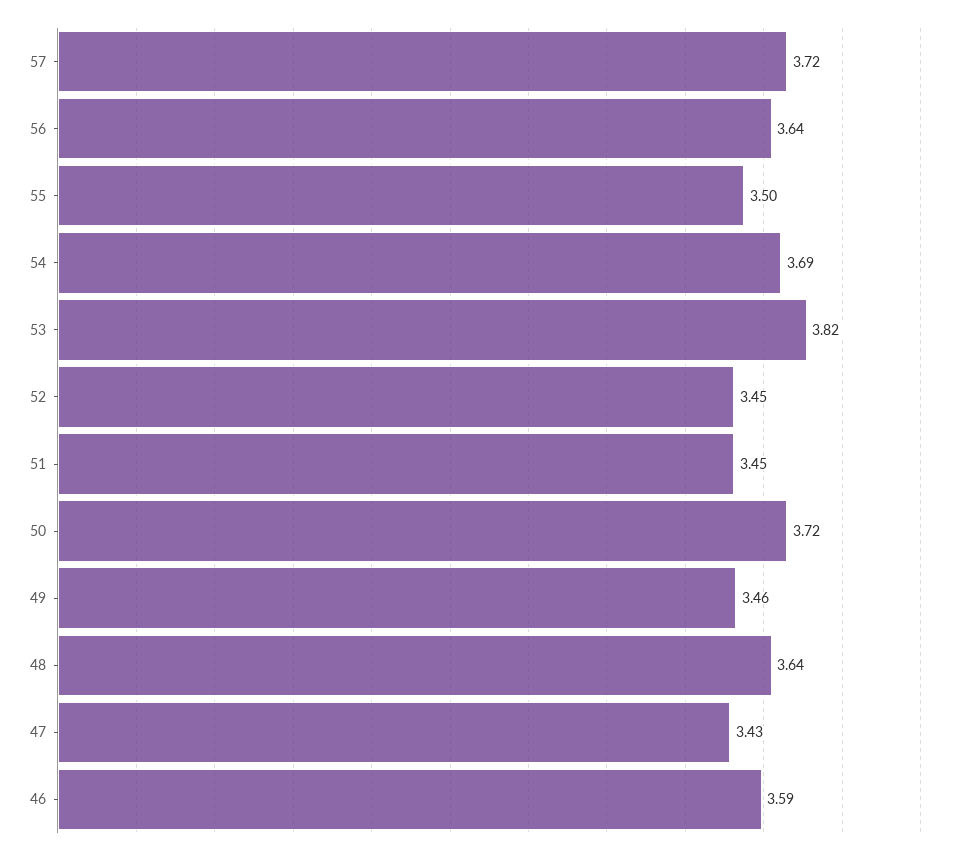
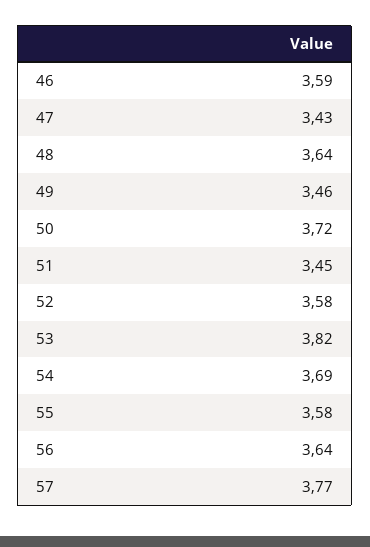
  {
-   "57": 3.72,
+   "57": 3.77,
    "56": 3.64,
-   "55": 3.5,
+   "55": 3.58,
    "54": 3.69,
    "53": 3.82,
-   "52": 3.45,
+   "52": 3.58,
    "51": 3.45,
    "50": 3.72,
    "49": 3.46,
    "48": 3.64,
    "47": 3.43,
    "46": 3.59
  }

